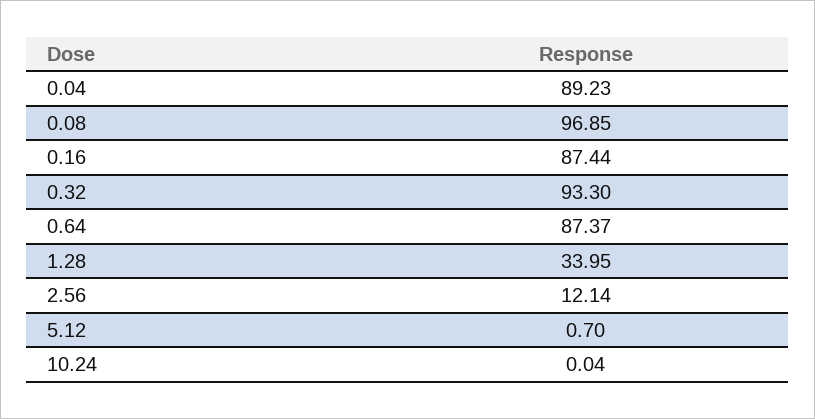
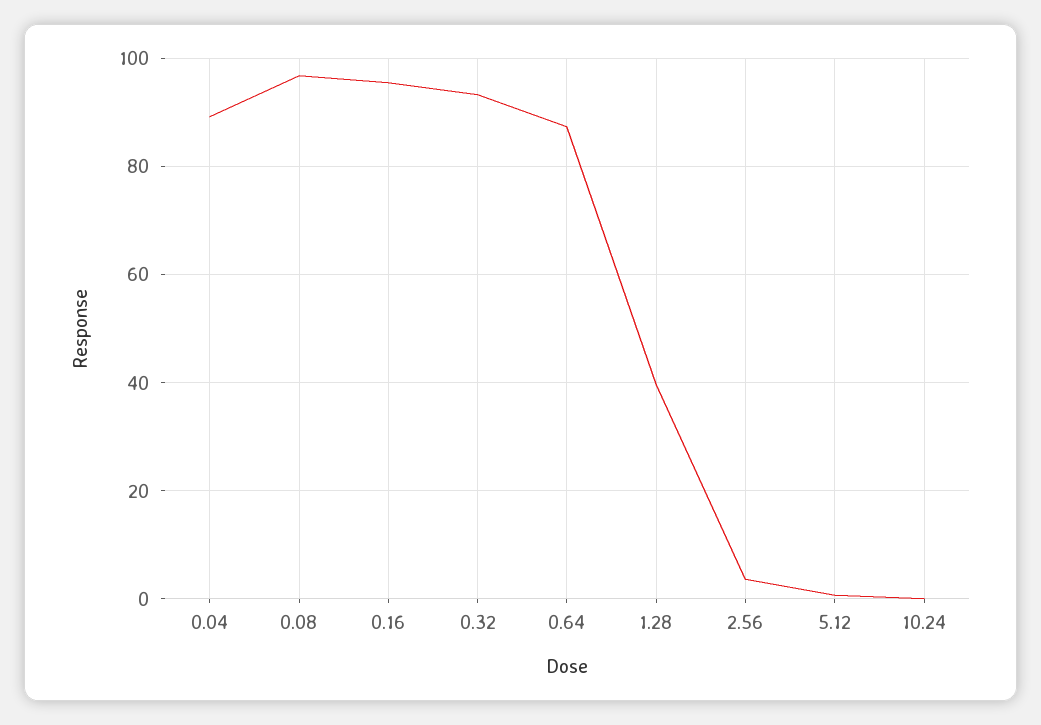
  {
    "0.04": 89.23,
    "0.08": 96.85,
-   "0.16": 87.44,
+   "0.16": 96,
    "0.32": 93.3,
    "0.64": 87.37,
-   "1.28": 33.95,
+   "1.28": 40,
-   "2.56": 12.14,
+   "2.56": 4,
    "5.12": 0.7,
    "10.24": 0.04
  }

